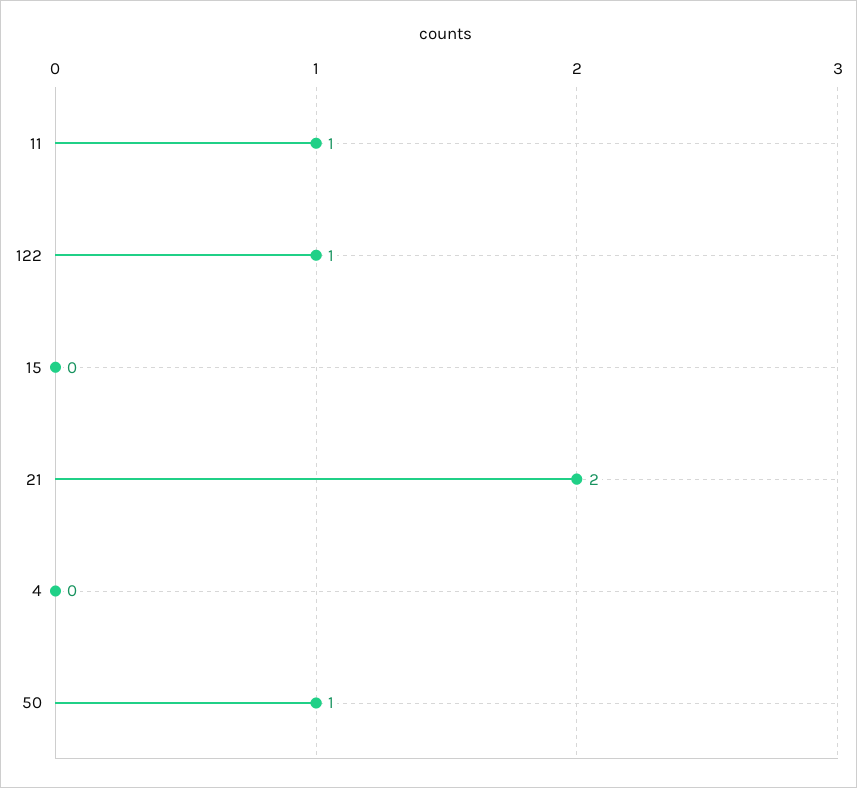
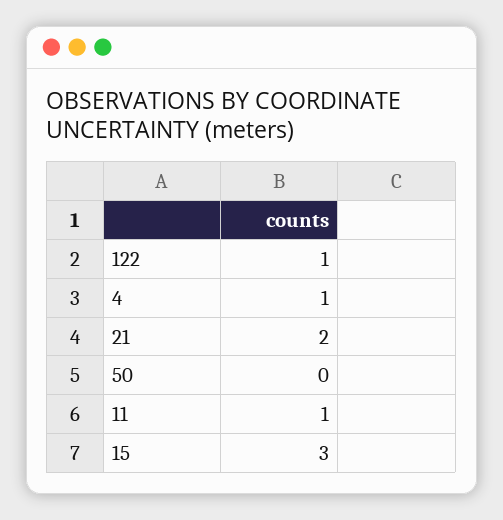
  {
    "11": 1,
    "122": 1,
-   "15": 0,
+   "15": 3,
    "21": 2,
-   "4": 0,
+   "4": 1,
-   "50": 1
+   "50": 0
  }

